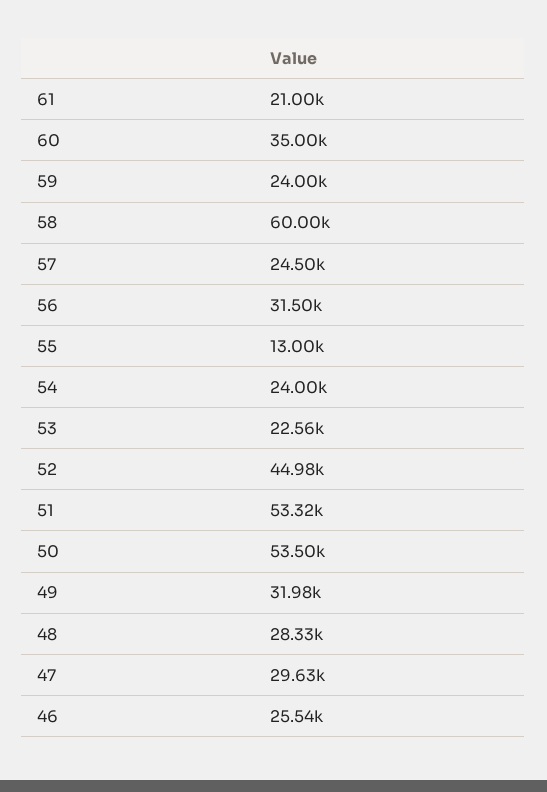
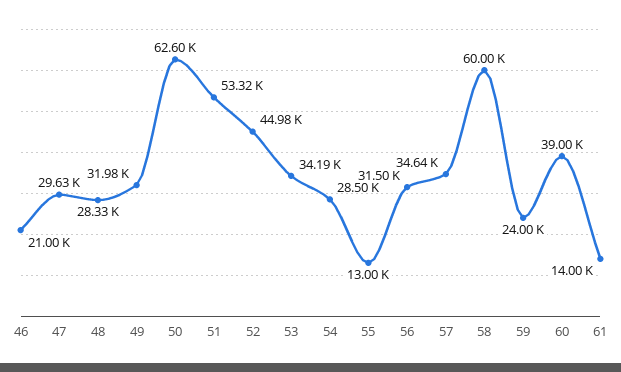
  {
-   "61": 21000,
+   "61": 14000,
-   "60": 35000,
+   "60": 39000,
    "59": 24000,
    "58": 60000,
-   "57": 24500,
+   "57": 34640,
    "56": 31500,
    "55": 13000,
-   "54": 24000,
+   "54": 28500,
-   "53": 22560,
+   "53": 34190,
    "52": 44980,
    "51": 53320,
-   "50": 53500,
+   "50": 62600,
    "49": 31980,
    "48": 28330,
    "47": 29630,
-   "46": 25540
+   "46": 21000
  }

